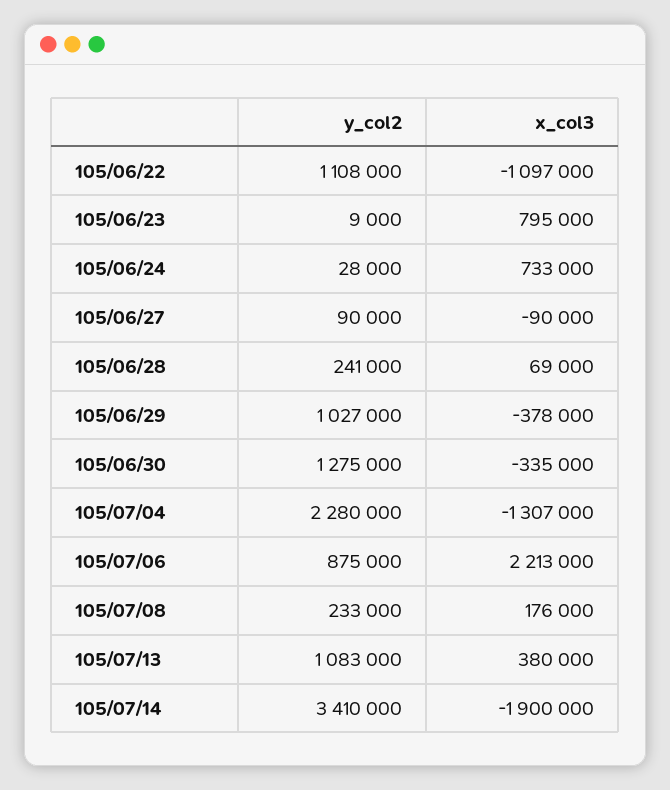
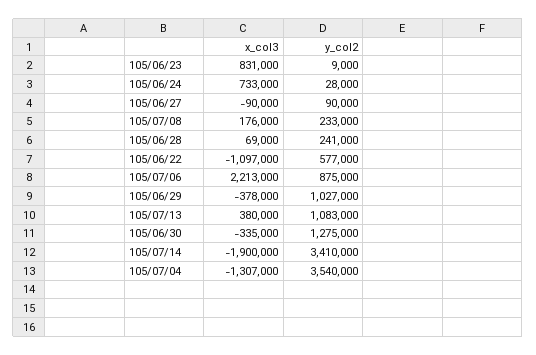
  {
    "y_col2": {
-     "105/06/22": 1108000,
+     "105/06/22": 577000,
      "105/06/23": 9000,
      "105/06/24": 28000,
      "105/06/27": 90000,
      "105/06/28": 241000,
      "105/06/29": 1027000,
      "105/06/30": 1275000,
-     "105/07/04": 2280000,
+     "105/07/04": 3540000,
      "105/07/06": 875000,
      "105/07/08": 233000,
      "105/07/13": 1083000,
      "105/07/14": 3410000
    },
    "x_col3": {
      "105/06/22": -1097000,
-     "105/06/23": 795000,
+     "105/06/23": 831000,
      "105/06/24": 733000,
      "105/06/27": -90000,
      "105/06/28": 69000,
      "105/06/29": -378000,
      "105/06/30": -335000,
      "105/07/04": -1307000,
      "105/07/06": 2213000,
      "105/07/08": 176000,
      "105/07/13": 380000,
      "105/07/14": -1900000
    }
  }

